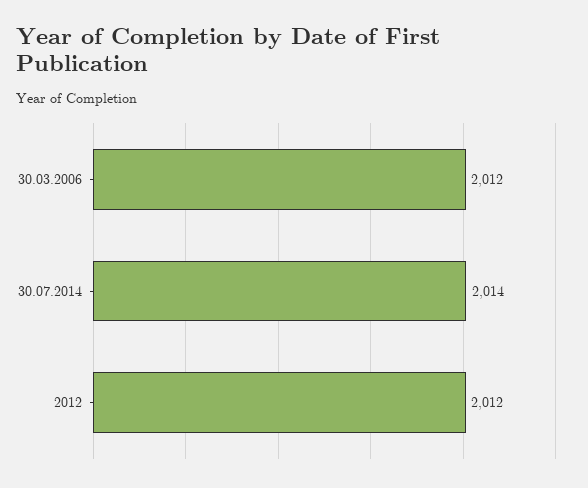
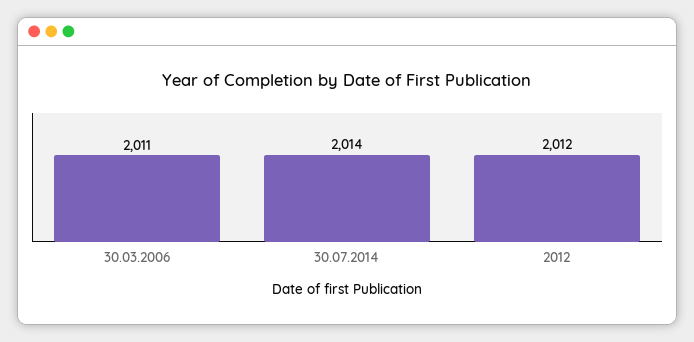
  {
-   "30.03.2006": 2012,
+   "30.03.2006": 2011,
    "30.07.2014": 2014,
    "2012": 2012
  }

